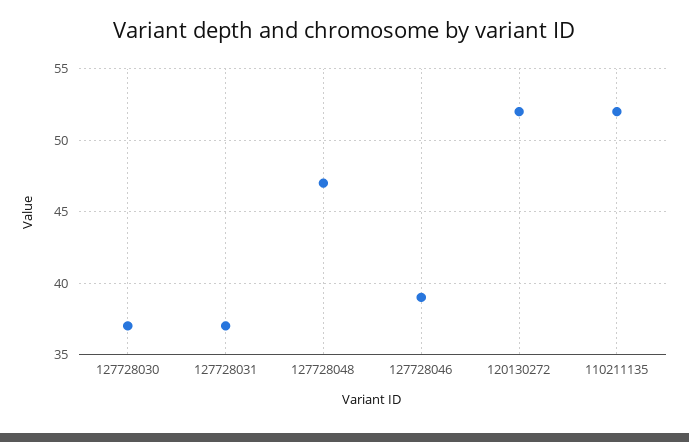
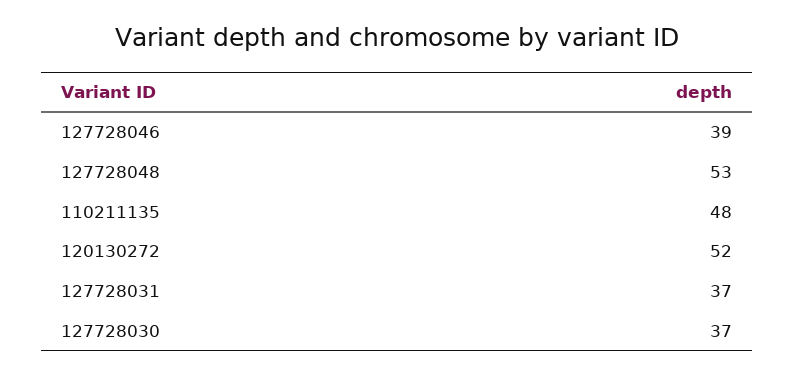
  {
    "127728030": 37,
    "127728031": 37,
-   "127728048": 47,
+   "127728048": 53,
    "127728046": 39,
    "120130272": 52,
-   "110211135": 52
+   "110211135": 48
  }

